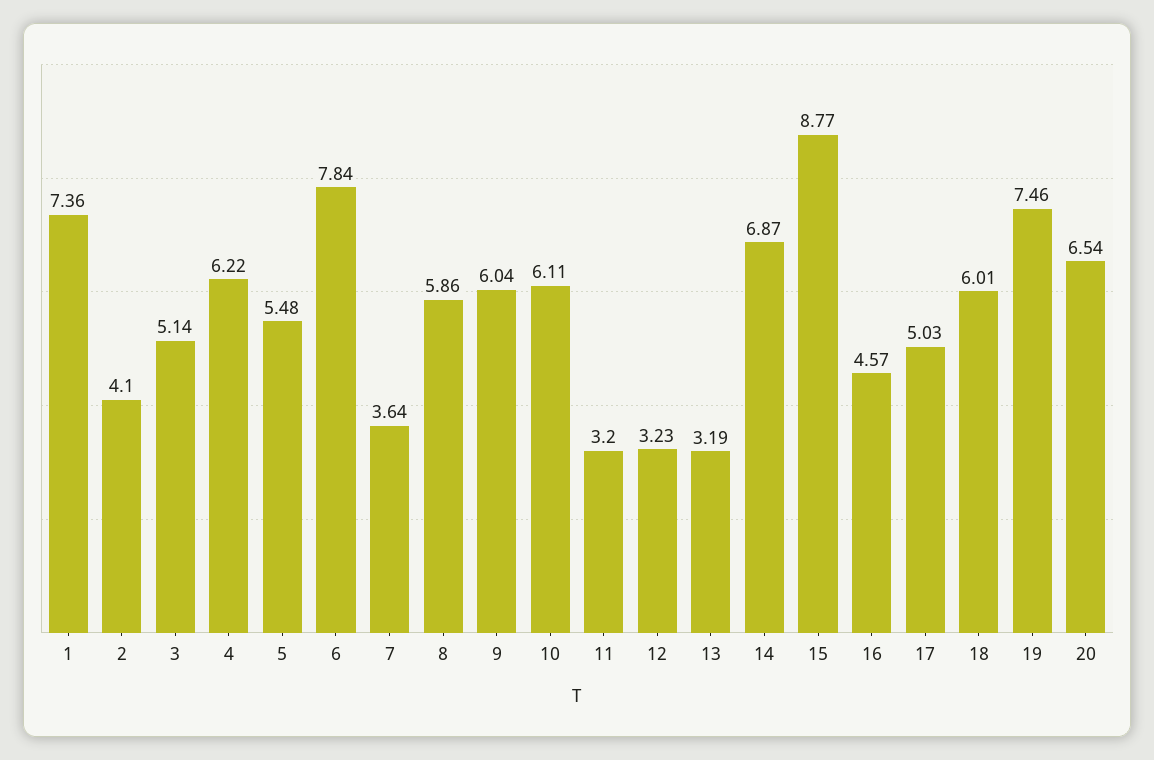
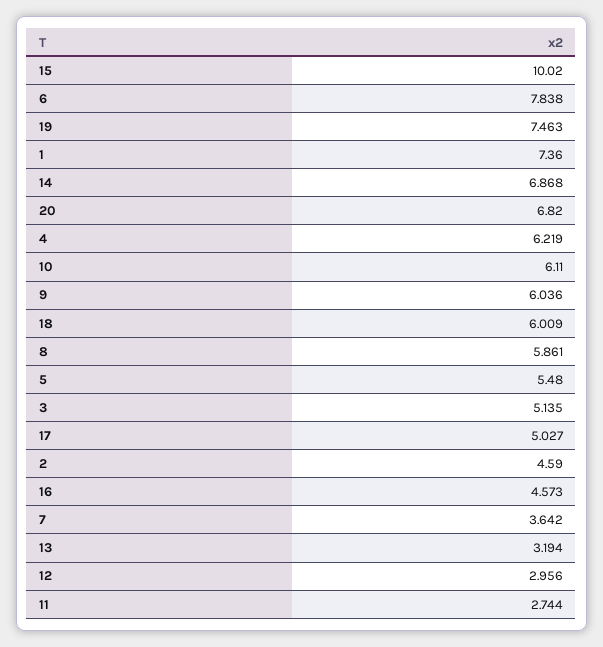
  {
    "1": 7.36,
-   "2": 4.1,
+   "2": 4.59,
    "3": 5.135,
    "4": 6.219,
    "5": 5.48,
    "6": 7.838,
    "7": 3.642,
    "8": 5.861,
    "9": 6.036,
    "10": 6.11,
-   "11": 3.2,
+   "11": 2.744,
-   "12": 3.23,
+   "12": 2.956,
    "13": 3.194,
    "14": 6.868,
-   "15": 8.77,
+   "15": 10.02,
    "16": 4.573,
    "17": 5.027,
    "18": 6.009,
    "19": 7.463,
-   "20": 6.54
+   "20": 6.82
  }

